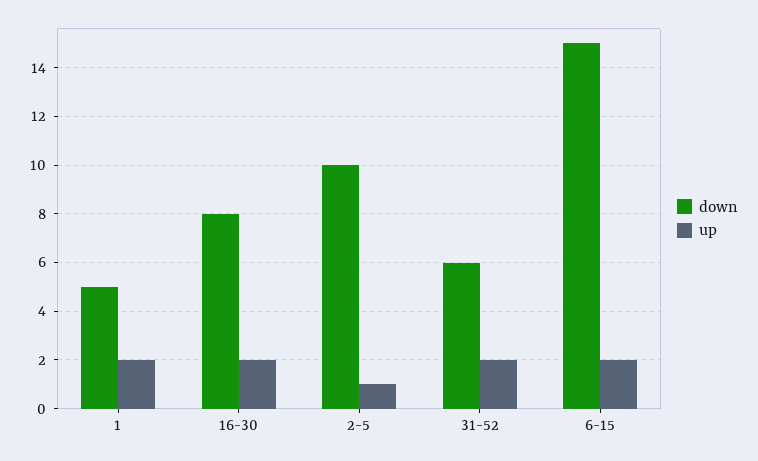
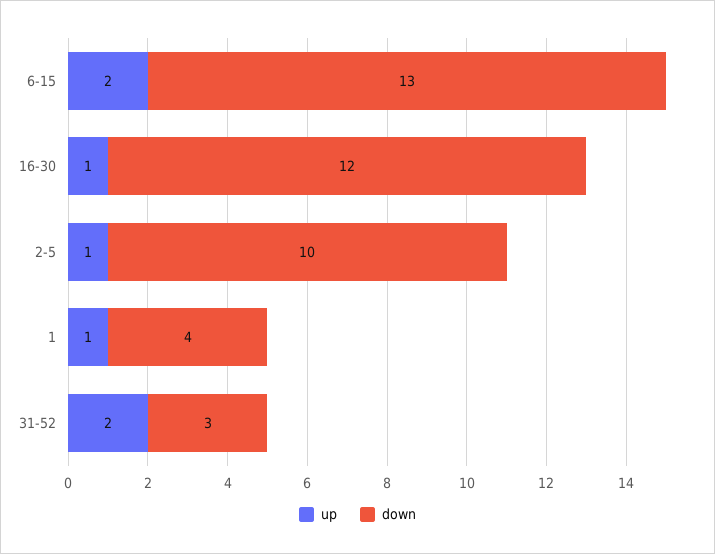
  {
    "down": {
-     "1": 5,
+     "1": 4,
-     "16-30": 8,
+     "16-30": 12,
      "2-5": 10,
-     "31-52": 6,
+     "31-52": 3,
-     "6-15": 15
+     "6-15": 13
    },
    "up": {
-     "1": 2,
+     "1": 1,
-     "16-30": 2,
+     "16-30": 1,
      "2-5": 1,
      "31-52": 2,
      "6-15": 2
    }
  }

